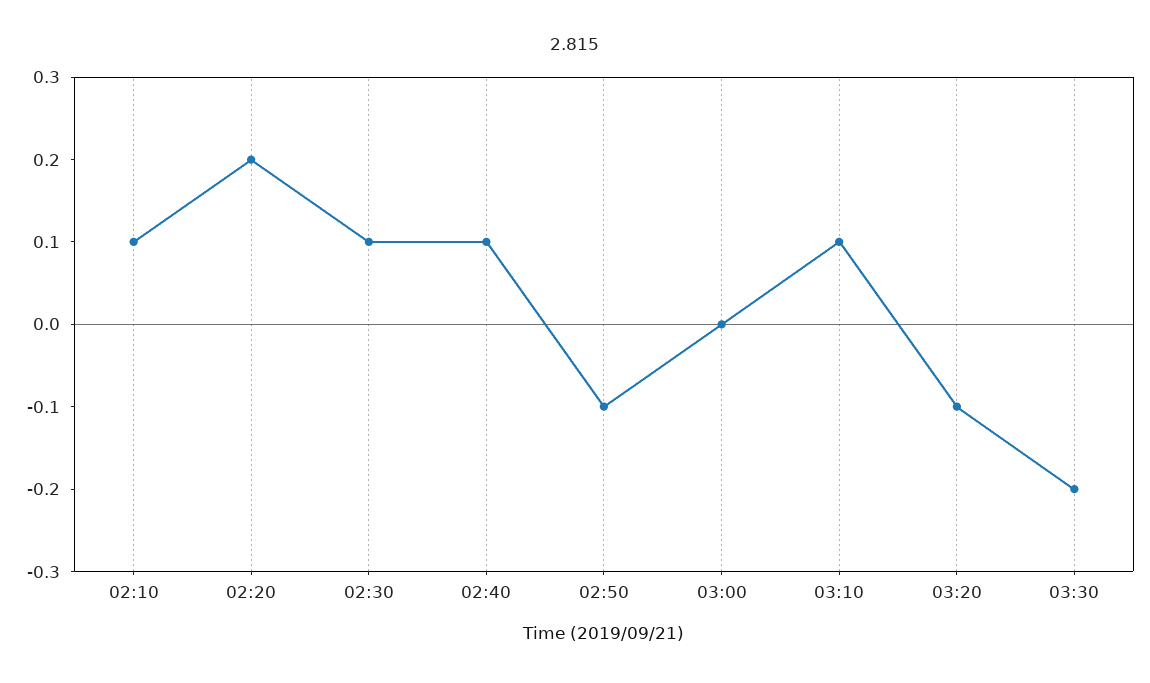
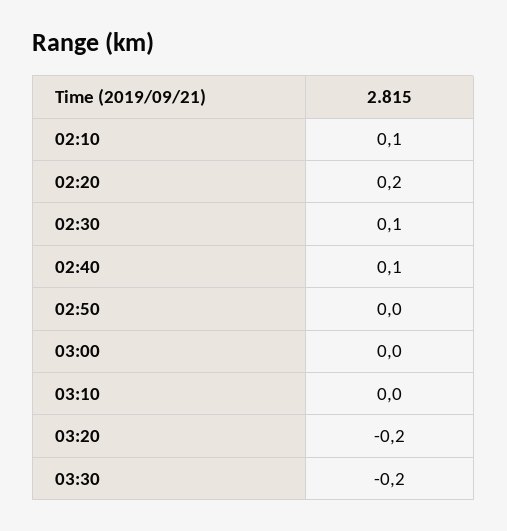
  {
    "02:10": 0.1,
    "02:20": 0.2,
    "02:30": 0.1,
    "02:40": 0.1,
-   "02:50": -0.1,
+   "02:50": 0,
    "03:00": 0,
-   "03:10": 0.1,
+   "03:10": 0,
-   "03:20": -0.1,
+   "03:20": -0.2,
    "03:30": -0.2
  }

